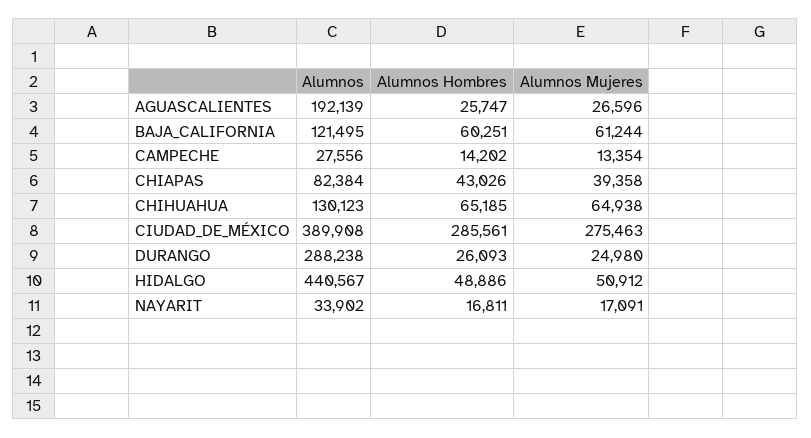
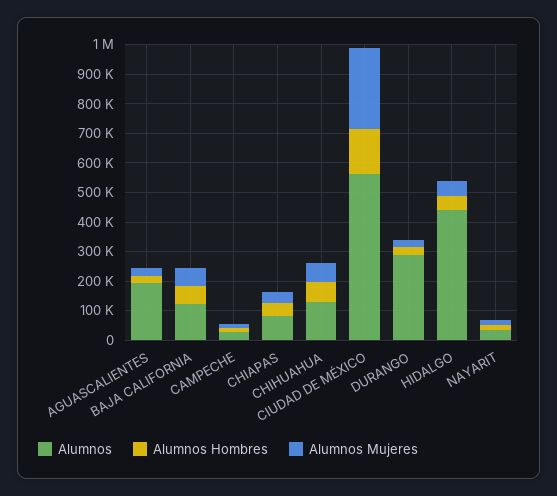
  {
    "Alumnos": {
      "AGUASCALIENTES": 192139,
      "BAJA_CALIFORNIA": 121495,
      "CAMPECHE": 27556,
      "CHIAPAS": 82384,
      "CHIHUAHUA": 130123,
-     "CIUDAD_DE_MÉXICO": 389908,
+     "CIUDAD_DE_MÉXICO": 550000,
      "DURANGO": 288238,
      "HIDALGO": 440567,
      "NAYARIT": 33902
    },
    "Alumnos Hombres": {
      "AGUASCALIENTES": 25747,
      "BAJA_CALIFORNIA": 60251,
      "CAMPECHE": 14202,
      "CHIAPAS": 43026,
      "CHIHUAHUA": 65185,
-     "CIUDAD_DE_MÉXICO": 285561,
+     "CIUDAD_DE_MÉXICO": 150000,
      "DURANGO": 26093,
      "HIDALGO": 48886,
      "NAYARIT": 16811
    },
    "Alumnos Mujeres": {
      "AGUASCALIENTES": 26596,
      "BAJA_CALIFORNIA": 61244,
      "CAMPECHE": 13354,
      "CHIAPAS": 39358,
      "CHIHUAHUA": 64938,
      "CIUDAD_DE_MÉXICO": 275463,
      "DURANGO": 24980,
      "HIDALGO": 50912,
      "NAYARIT": 17091
    }
  }

